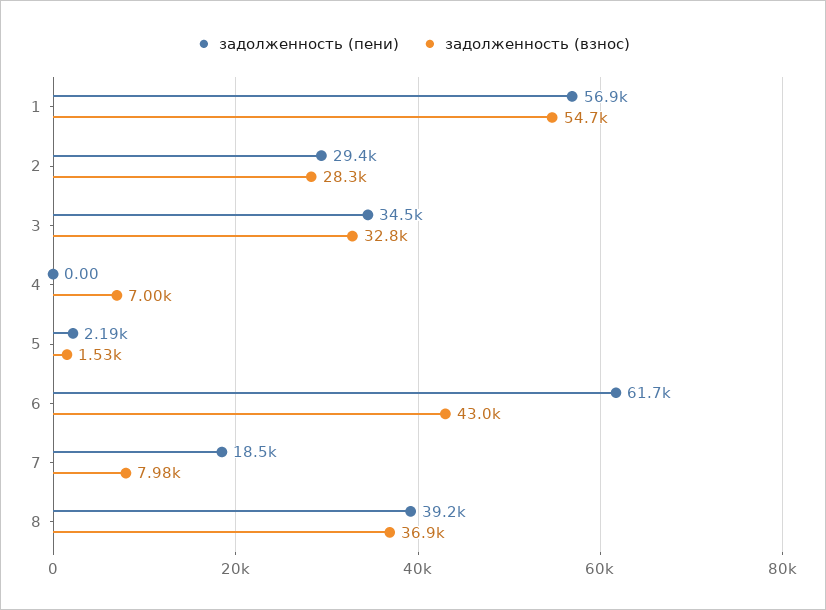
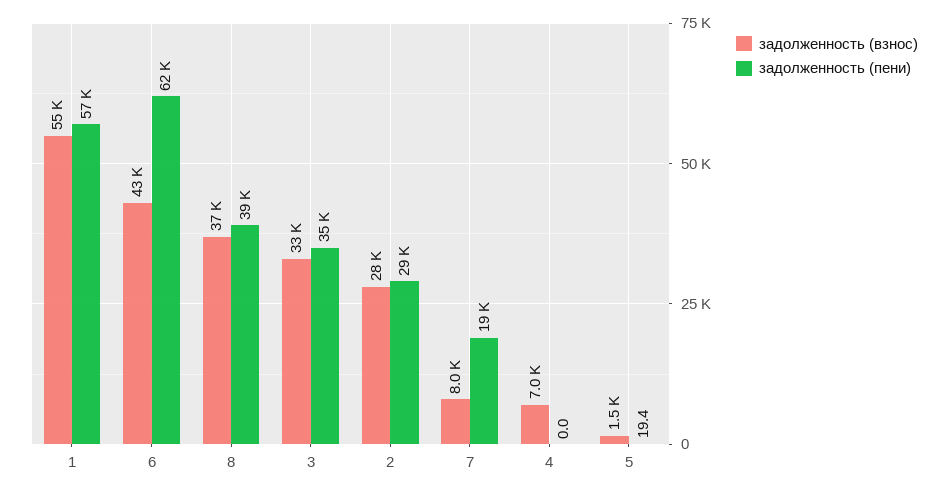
  {
    "задолженность (пени)": {
      "1": 56900,
      "2": 29400,
      "3": 34500,
      "4": 0,
-     "5": 2190,
+     "5": 19.4,
      "6": 61700,
      "7": 18500,
      "8": 39200
    },
    "задолженность (взнос)": {
      "1": 54700,
      "2": 28300,
      "3": 32800,
      "4": 7000,
      "5": 1530,
      "6": 43000,
      "7": 7980,
      "8": 36900
    }
  }

